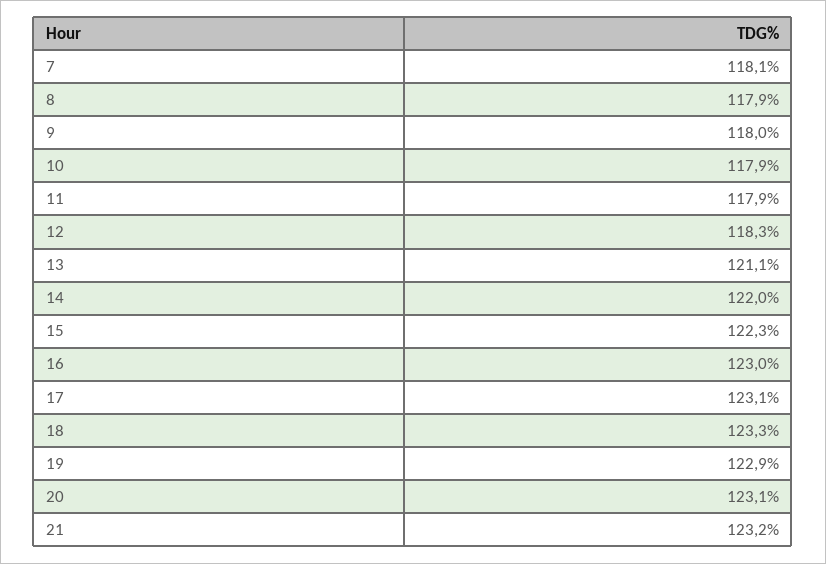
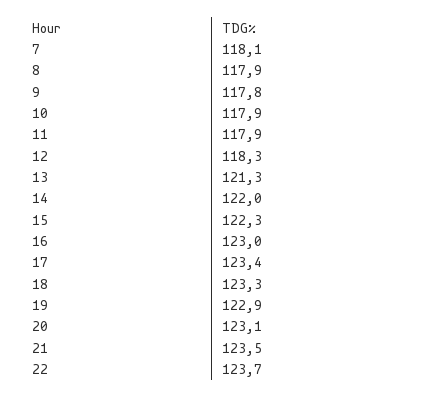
  {
    "7": 118.1,
    "8": 117.9,
-   "9": 118,
+   "9": 117.8,
    "10": 117.9,
    "11": 117.9,
    "12": 118.3,
-   "13": 121.1,
+   "13": 121.3,
    "14": 122,
    "15": 122.3,
    "16": 123,
-   "17": 123.1,
+   "17": 123.4,
    "18": 123.3,
    "19": 122.9,
    "20": 123.1,
-   "21": 123.2
+   "21": 123.5,
+   "22": 123.7
  }

